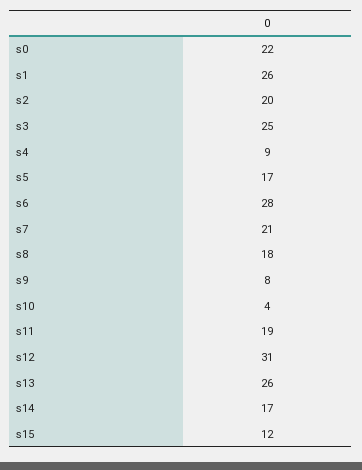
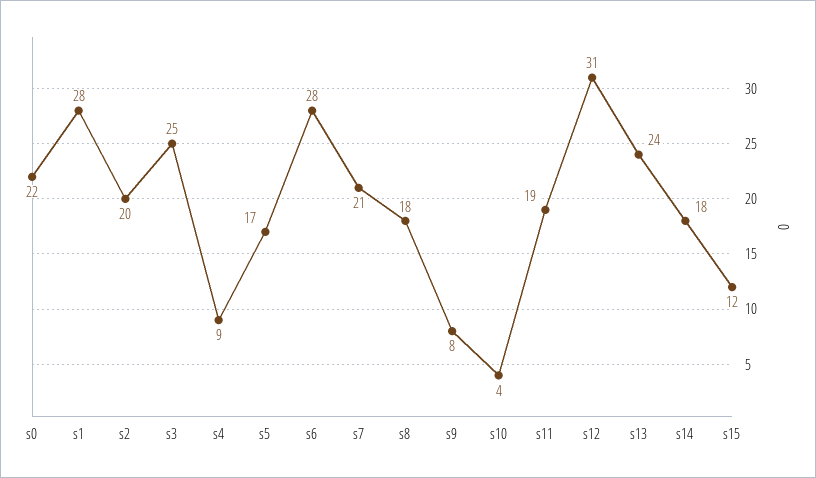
  {
    "s0": 22,
-   "s1": 26,
+   "s1": 28,
    "s2": 20,
    "s3": 25,
    "s4": 9,
    "s5": 17,
    "s6": 28,
    "s7": 21,
    "s8": 18,
    "s9": 8,
    "s10": 4,
    "s11": 19,
    "s12": 31,
-   "s13": 26,
+   "s13": 24,
-   "s14": 17,
+   "s14": 18,
    "s15": 12
  }

